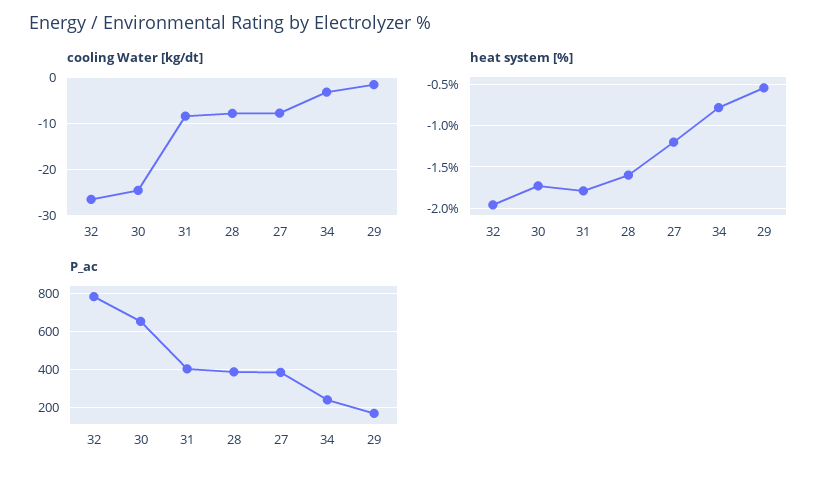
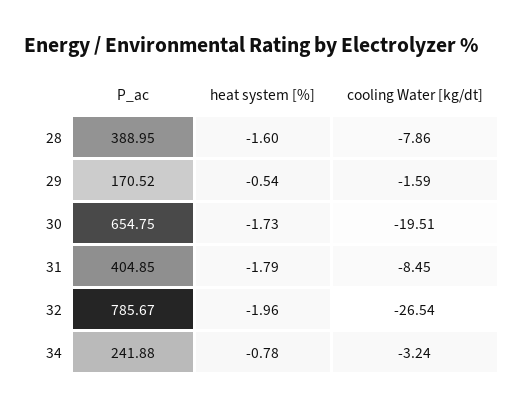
  {
    "cooling Water [kg/dt]": {
      "32": -26.54,
-     "30": -24,
+     "30": -19.51,
      "31": -8.45,
      "28": -7.86,
-     "27": -8,
      "34": -3.24,
      "29": -1.59
    },
    "heat system [%]": {
      "32": -1.96,
      "30": -1.73,
      "31": -1.79,
      "28": -1.6,
-     "27": -1.2,
      "34": -0.78,
      "29": -0.54
    },
    "P_ac": {
      "32": 785.67,
      "30": 654.75,
      "31": 404.85,
      "28": 388.95,
-     "27": 400,
      "34": 241.88,
      "29": 170.52
    }
  }

